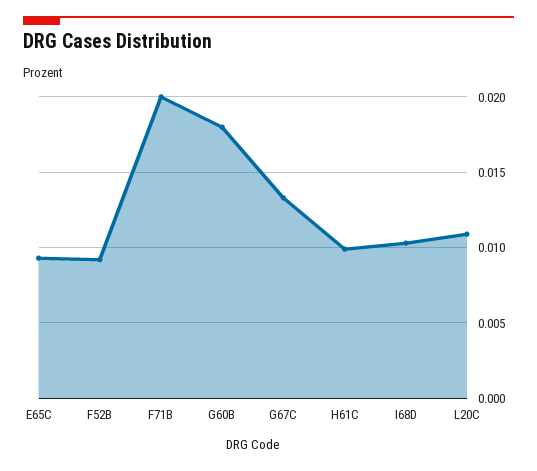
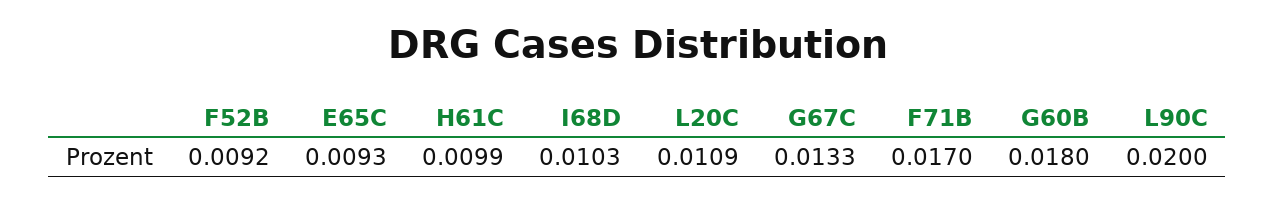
  {
    "E65C": 0.0093,
    "F52B": 0.0092,
-   "F71B": 0.02,
+   "F71B": 0.017,
    "G60B": 0.018,
    "G67C": 0.0133,
    "H61C": 0.0099,
    "I68D": 0.0103,
-   "L20C": 0.0109
+   "L20C": 0.0109,
+   "L90C": 0.02
  }

